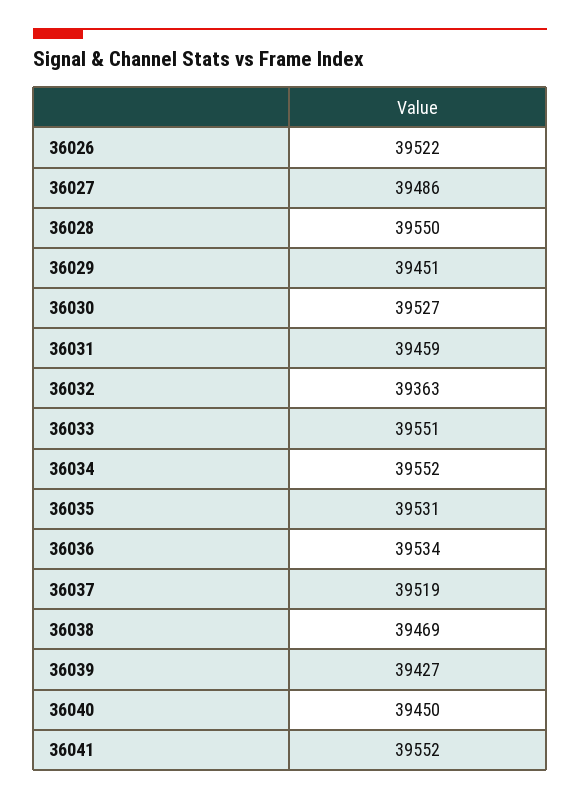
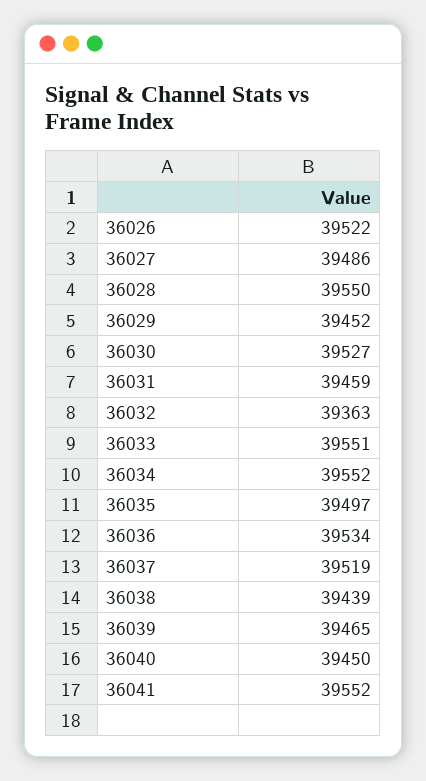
  {
    "36026": 39522,
    "36027": 39486,
    "36028": 39550,
-   "36029": 39451,
+   "36029": 39452,
    "36030": 39527,
    "36031": 39459,
    "36032": 39363,
    "36033": 39551,
    "36034": 39552,
-   "36035": 39531,
+   "36035": 39497,
    "36036": 39534,
    "36037": 39519,
-   "36038": 39469,
+   "36038": 39439,
-   "36039": 39427,
+   "36039": 39465,
    "36040": 39450,
    "36041": 39552
  }

